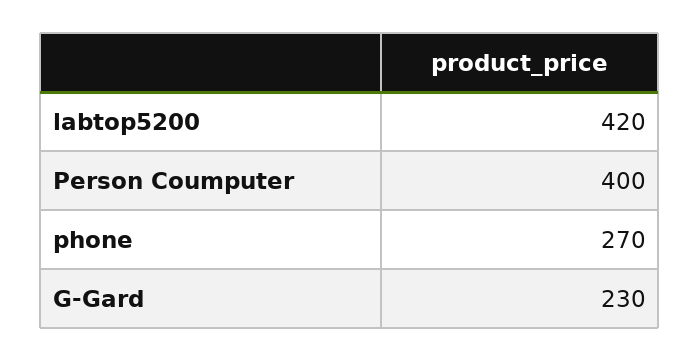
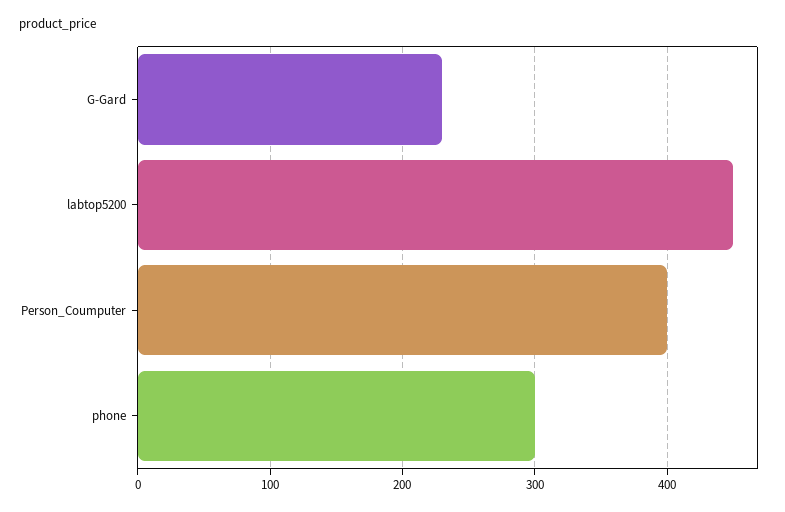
  {
-   "labtop5200": 420,
+   "labtop5200": 450,
    "Person Coumputer": 400,
-   "phone": 270,
+   "phone": 300,
    "G-Gard": 230
  }

